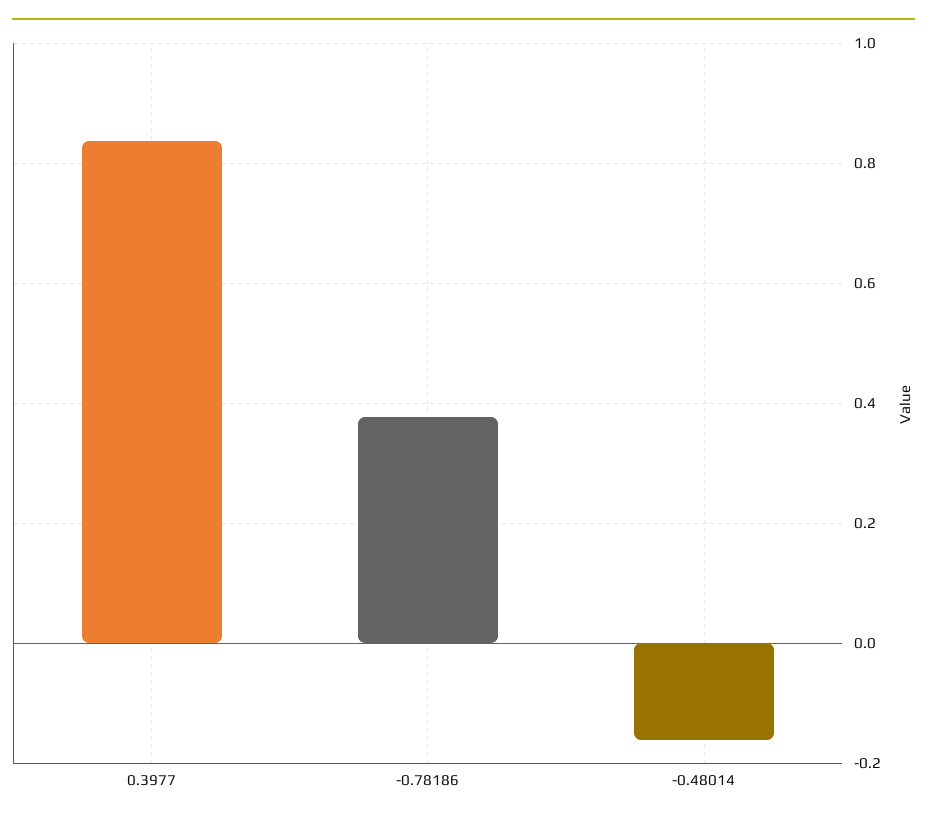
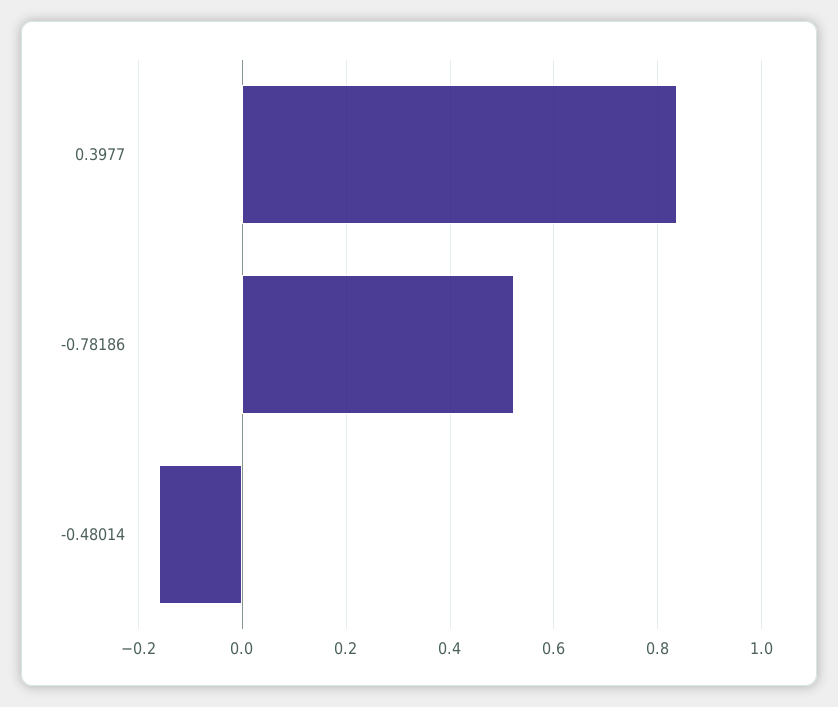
  {
    "0.3977": 0.84,
-   "-0.78186": 0.38,
+   "-0.78186": 0.52,
    "-0.48014": -0.16
  }

